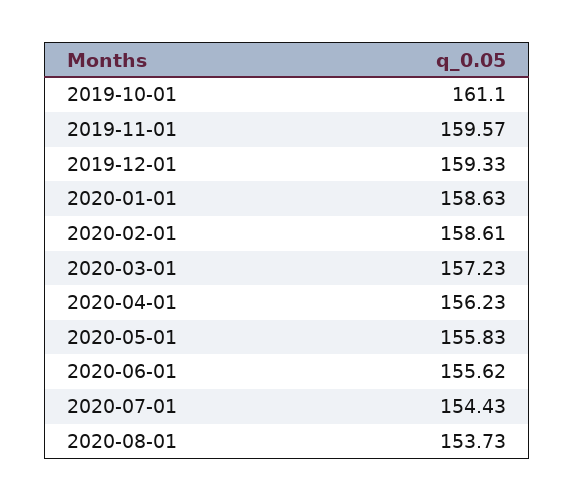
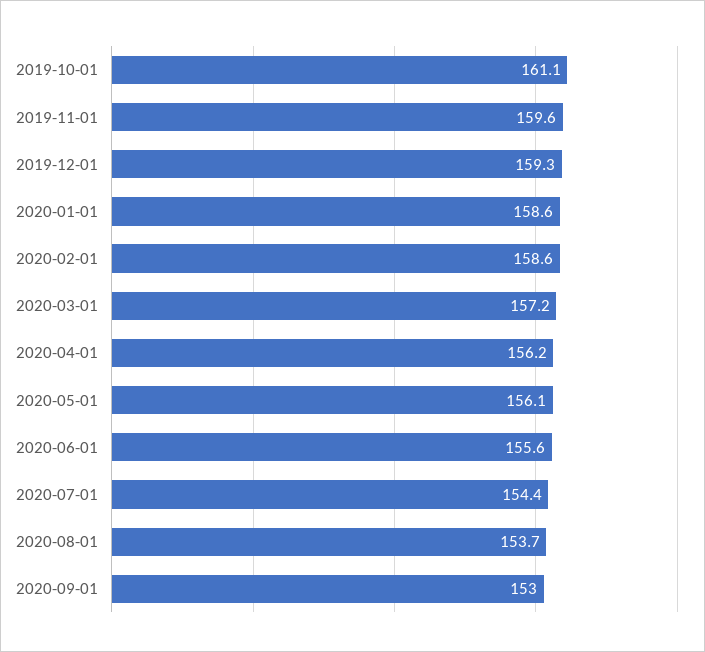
  {
    "2019-10-01": 161.1,
    "2019-11-01": 159.57,
    "2019-12-01": 159.33,
    "2020-01-01": 158.63,
    "2020-02-01": 158.61,
    "2020-03-01": 157.23,
    "2020-04-01": 156.23,
-   "2020-05-01": 155.83,
+   "2020-05-01": 156.1,
    "2020-06-01": 155.62,
    "2020-07-01": 154.43,
-   "2020-08-01": 153.73
+   "2020-08-01": 153.73,
+   "2020-09-01": 153
  }

